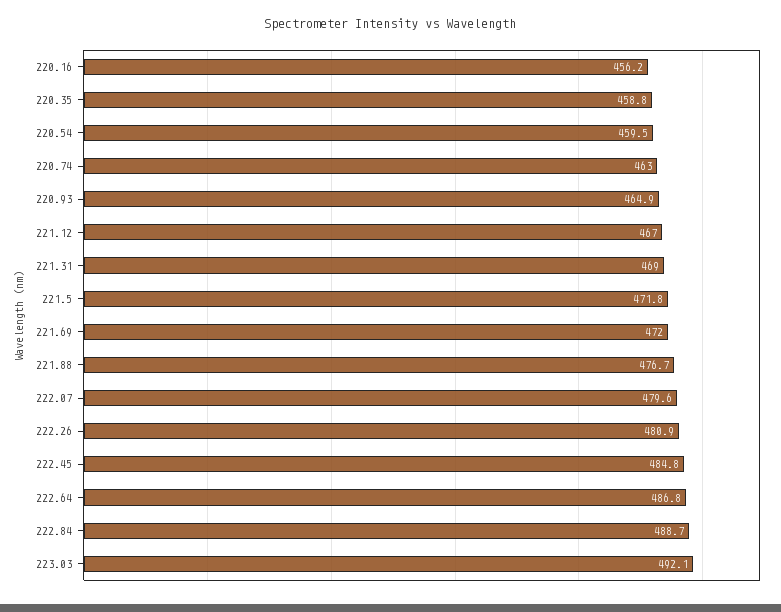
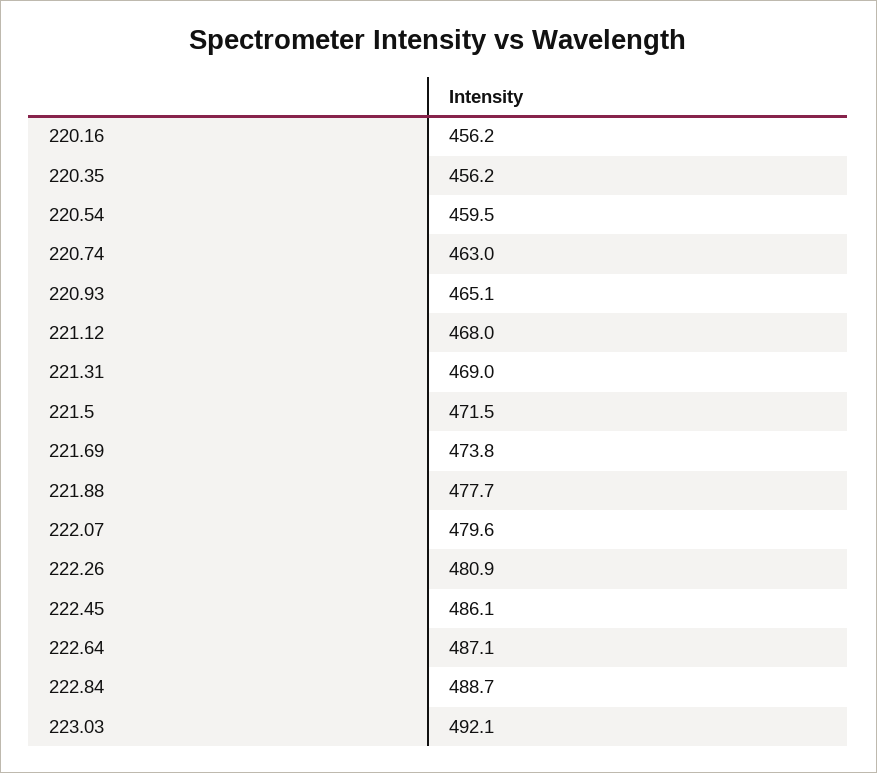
  {
    "220.16": 456.2,
-   "220.35": 458.8,
+   "220.35": 456.2,
    "220.54": 459.5,
    "220.74": 463,
-   "220.93": 464.9,
+   "220.93": 465.1,
-   "221.12": 467,
+   "221.12": 468,
    "221.31": 469,
-   "221.5": 471.8,
+   "221.5": 471.5,
-   "221.69": 472,
+   "221.69": 473.8,
-   "221.88": 476.7,
+   "221.88": 477.7,
    "222.07": 479.6,
    "222.26": 480.9,
-   "222.45": 484.8,
+   "222.45": 486.1,
-   "222.64": 486.8,
+   "222.64": 487.1,
    "222.84": 488.7,
    "223.03": 492.1
  }

